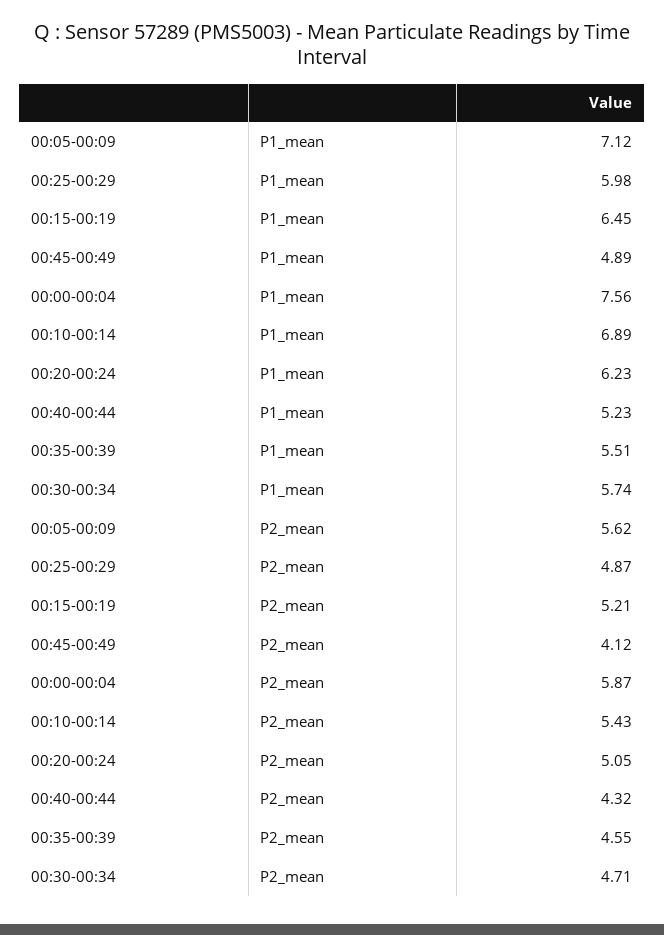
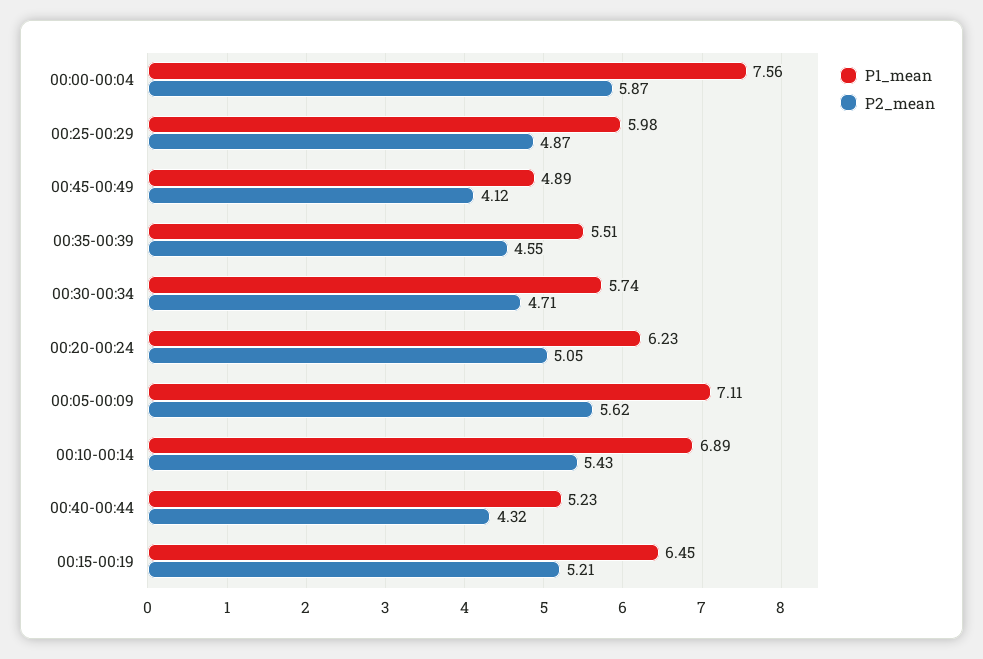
  {
    "P1_mean": {
-     "00:05-00:09": 7.12,
+     "00:05-00:09": 7.11,
      "00:25-00:29": 5.98,
      "00:15-00:19": 6.45,
      "00:45-00:49": 4.89,
      "00:00-00:04": 7.56,
      "00:10-00:14": 6.89,
      "00:20-00:24": 6.23,
      "00:40-00:44": 5.23,
      "00:35-00:39": 5.51,
      "00:30-00:34": 5.74
    },
    "P2_mean": {
      "00:05-00:09": 5.62,
      "00:25-00:29": 4.87,
      "00:15-00:19": 5.21,
      "00:45-00:49": 4.12,
      "00:00-00:04": 5.87,
      "00:10-00:14": 5.43,
      "00:20-00:24": 5.05,
      "00:40-00:44": 4.32,
      "00:35-00:39": 4.55,
      "00:30-00:34": 4.71
    }
  }

